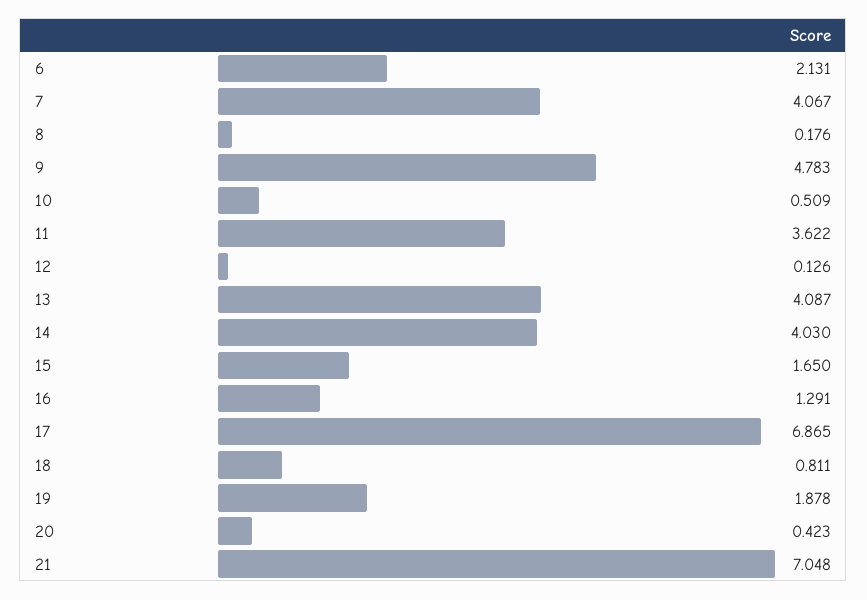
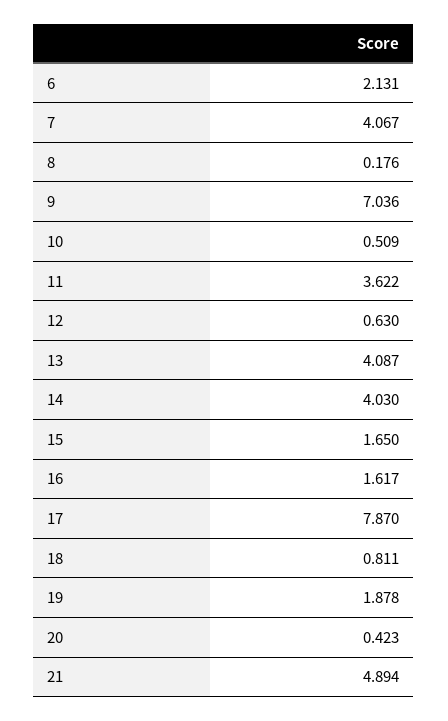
  {
    "6": 2.131,
    "7": 4.067,
    "8": 0.176,
-   "9": 4.783,
+   "9": 7.036,
    "10": 0.509,
    "11": 3.622,
-   "12": 0.126,
+   "12": 0.63,
    "13": 4.087,
    "14": 4.03,
    "15": 1.65,
-   "16": 1.291,
+   "16": 1.617,
-   "17": 6.865,
+   "17": 7.87,
    "18": 0.811,
    "19": 1.878,
    "20": 0.423,
-   "21": 7.048
+   "21": 4.894
  }

